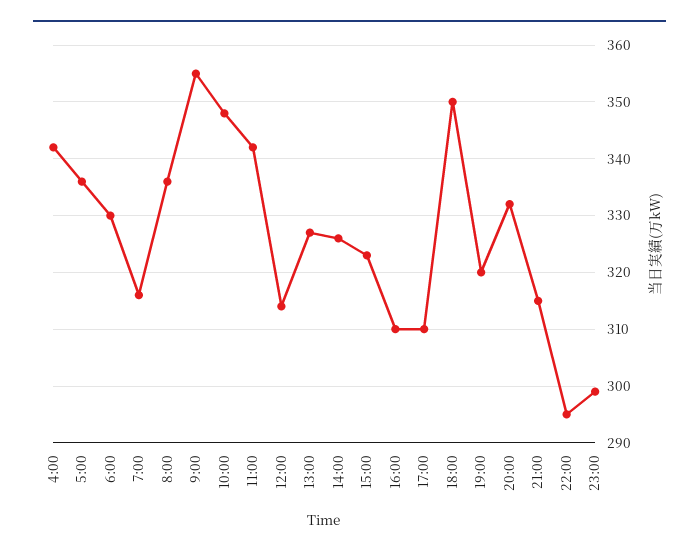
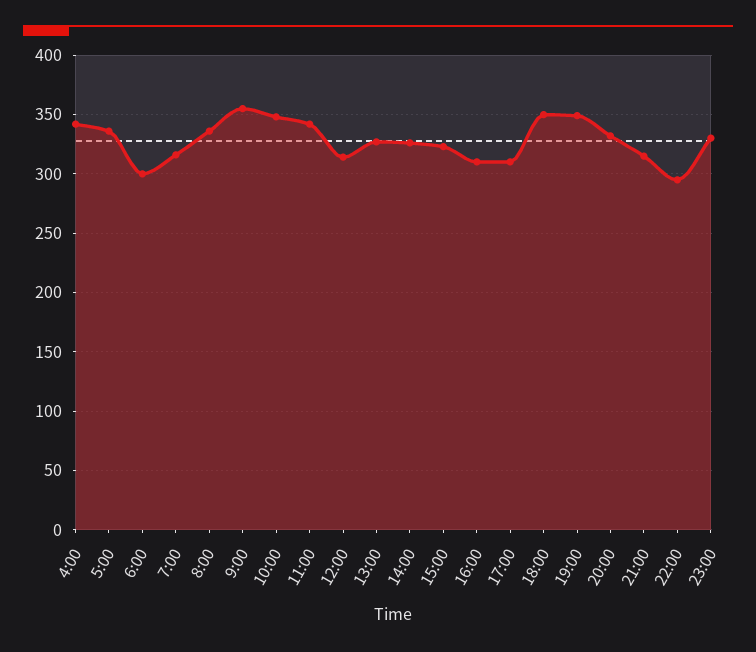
  {
    "4:00": 340,
    "5:00": 335,
-   "6:00": 330,
+   "6:00": 300,
    "7:00": 315,
    "8:00": 335,
    "9:00": 355,
    "10:00": 350,
    "11:00": 340,
    "12:00": 315,
    "13:00": 325,
    "14:00": 325,
    "15:00": 325,
    "16:00": 310,
    "17:00": 310,
    "18:00": 350,
-   "19:00": 320,
+   "19:00": 350,
    "20:00": 330,
    "21:00": 315,
    "22:00": 295,
-   "23:00": 300
+   "23:00": 330
  }

